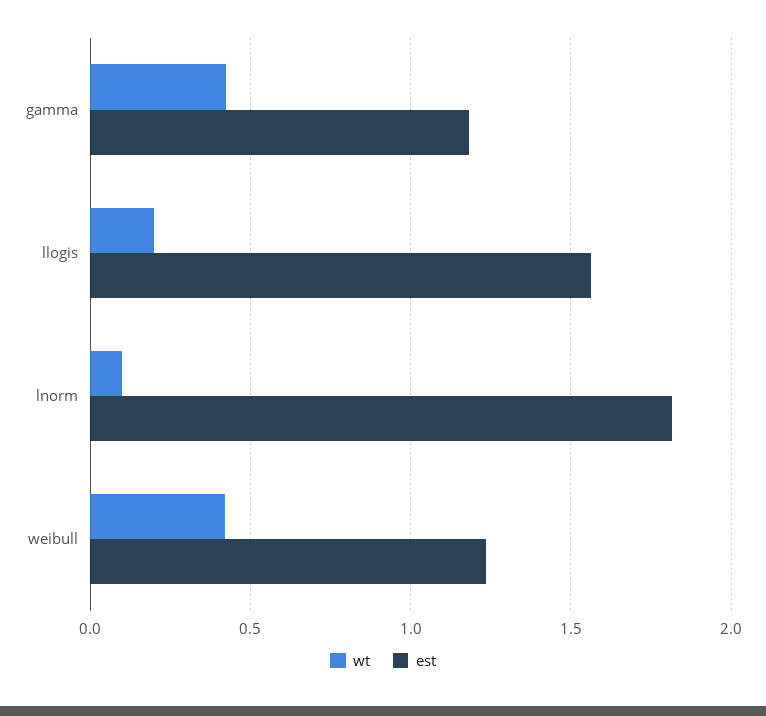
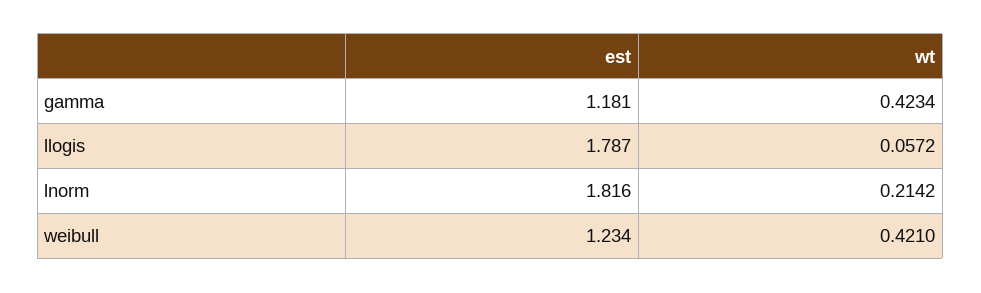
  {
    "wt": {
      "gamma": 0.4234,
-     "llogis": 0.2,
+     "llogis": 0.0572,
-     "lnorm": 0.1,
+     "lnorm": 0.2142,
      "weibull": 0.421
    },
    "est": {
      "gamma": 1.181,
-     "llogis": 1.55,
+     "llogis": 1.787,
      "lnorm": 1.816,
      "weibull": 1.234
    }
  }

